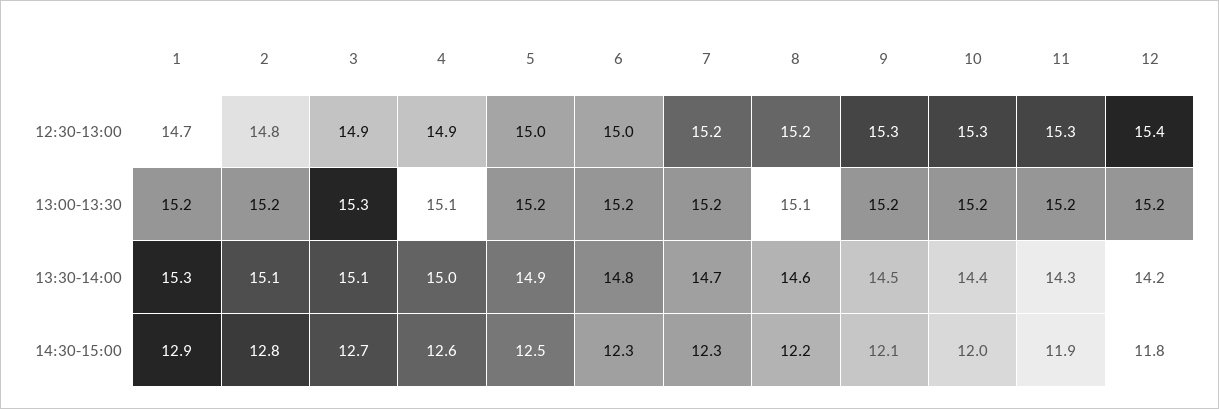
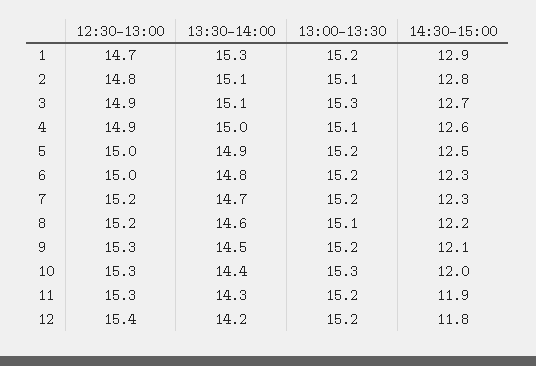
  {
    "1": {
      "12:30-13:00": 14.7,
      "13:00-13:30": 15.2,
      "13:30-14:00": 15.3,
      "14:30-15:00": 12.9
    },
    "2": {
      "12:30-13:00": 14.8,
-     "13:00-13:30": 15.2,
+     "13:00-13:30": 15.1,
      "13:30-14:00": 15.1,
      "14:30-15:00": 12.8
    },
    "3": {
      "12:30-13:00": 14.9,
      "13:00-13:30": 15.3,
      "13:30-14:00": 15.1,
      "14:30-15:00": 12.7
    },
    "4": {
      "12:30-13:00": 14.9,
      "13:00-13:30": 15.1,
      "13:30-14:00": 15,
      "14:30-15:00": 12.6
    },
    "5": {
      "12:30-13:00": 15,
      "13:00-13:30": 15.2,
      "13:30-14:00": 14.9,
      "14:30-15:00": 12.5
    },
    "6": {
      "12:30-13:00": 15,
      "13:00-13:30": 15.2,
      "13:30-14:00": 14.8,
      "14:30-15:00": 12.3
    },
    "7": {
      "12:30-13:00": 15.2,
      "13:00-13:30": 15.2,
      "13:30-14:00": 14.7,
      "14:30-15:00": 12.3
    },
    "8": {
      "12:30-13:00": 15.2,
      "13:00-13:30": 15.1,
      "13:30-14:00": 14.6,
      "14:30-15:00": 12.2
    },
    "9": {
      "12:30-13:00": 15.3,
      "13:00-13:30": 15.2,
      "13:30-14:00": 14.5,
      "14:30-15:00": 12.1
    },
    "10": {
      "12:30-13:00": 15.3,
-     "13:00-13:30": 15.2,
+     "13:00-13:30": 15.3,
      "13:30-14:00": 14.4,
      "14:30-15:00": 12
    },
    "11": {
      "12:30-13:00": 15.3,
      "13:00-13:30": 15.2,
      "13:30-14:00": 14.3,
      "14:30-15:00": 11.9
    },
    "12": {
      "12:30-13:00": 15.4,
      "13:00-13:30": 15.2,
      "13:30-14:00": 14.2,
      "14:30-15:00": 11.8
    }
  }

